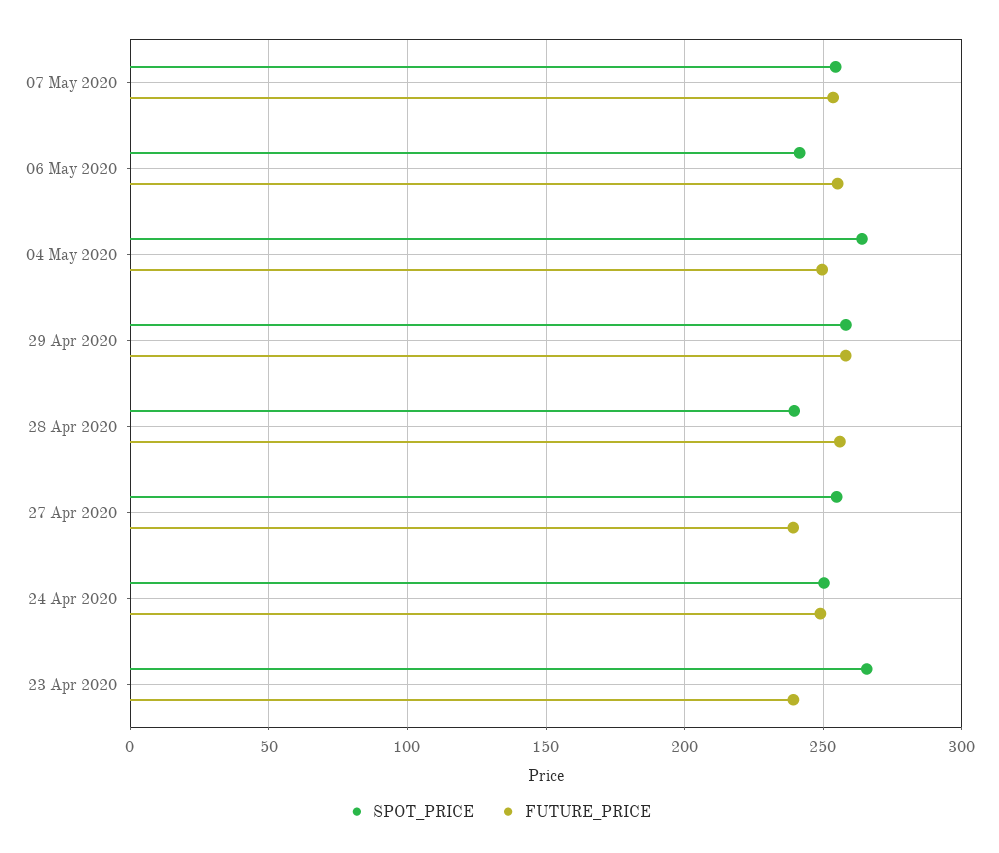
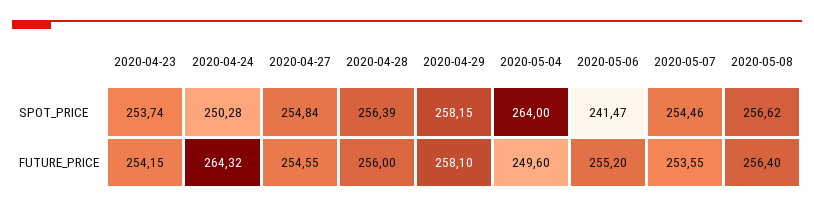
  {
    "SPOT_PRICE": {
      "07 May 2020": 254.46,
      "06 May 2020": 241.47,
      "04 May 2020": 264,
      "29 Apr 2020": 258.15,
-     "28 Apr 2020": 240,
+     "28 Apr 2020": 256.39,
      "27 Apr 2020": 254.84,
      "24 Apr 2020": 250.28,
-     "23 Apr 2020": 265
+     "23 Apr 2020": 253.74,
+     "2020-05-08": 256.62
    },
    "FUTURE_PRICE": {
      "07 May 2020": 253.55,
      "06 May 2020": 255.2,
      "04 May 2020": 249.6,
      "29 Apr 2020": 258.1,
      "28 Apr 2020": 256,
-     "27 Apr 2020": 240,
+     "27 Apr 2020": 254.55,
-     "24 Apr 2020": 250,
+     "24 Apr 2020": 264.32,
-     "23 Apr 2020": 240
+     "23 Apr 2020": 254.15,
+     "2020-05-08": 256.4
    }
  }

